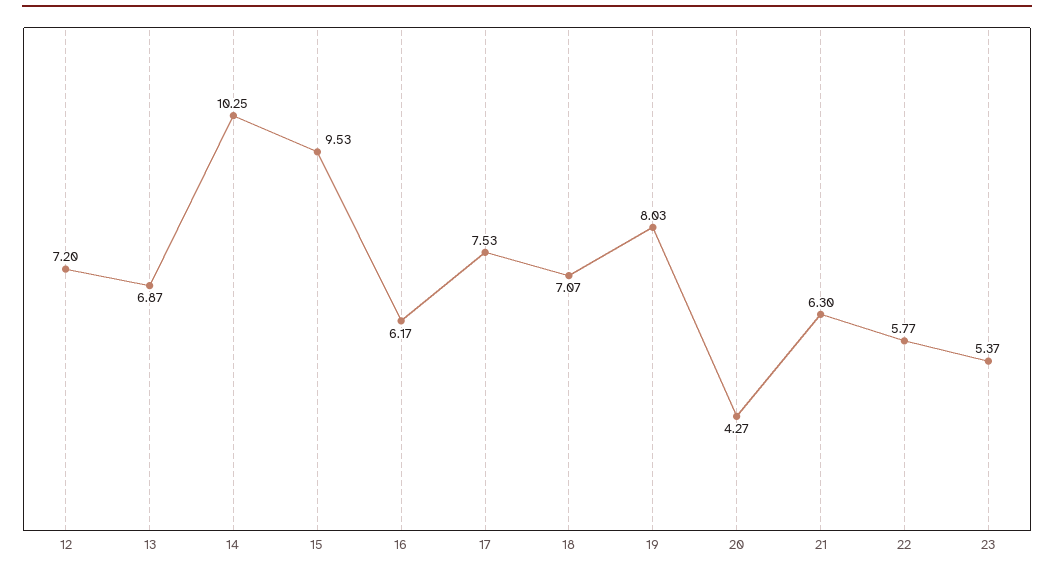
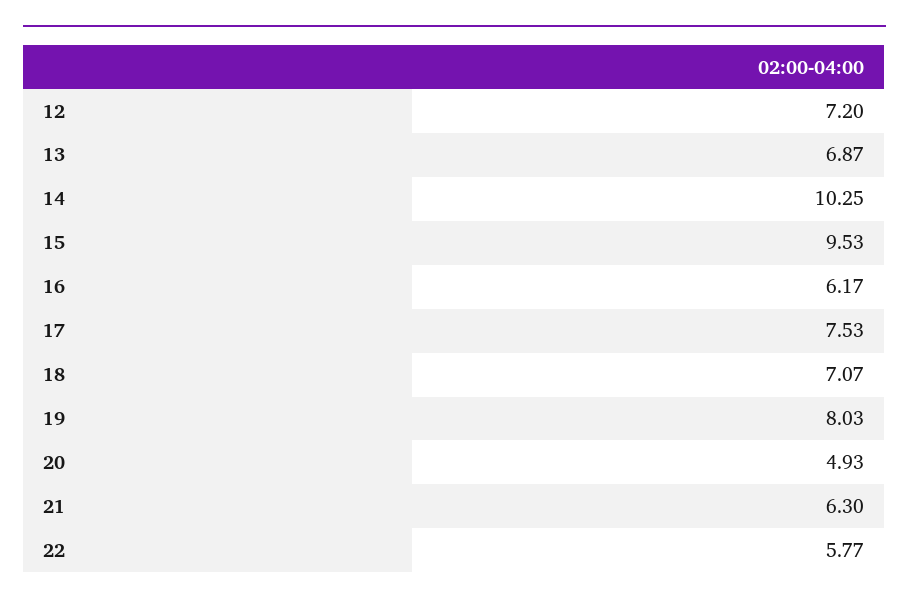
  {
    "12": 7.2,
    "13": 6.87,
    "14": 10.25,
    "15": 9.53,
    "16": 6.17,
    "17": 7.53,
    "18": 7.07,
    "19": 8.03,
-   "20": 4.27,
+   "20": 4.93,
    "21": 6.3,
-   "22": 5.77,
+   "22": 5.77
-   "23": 5.37
  }

